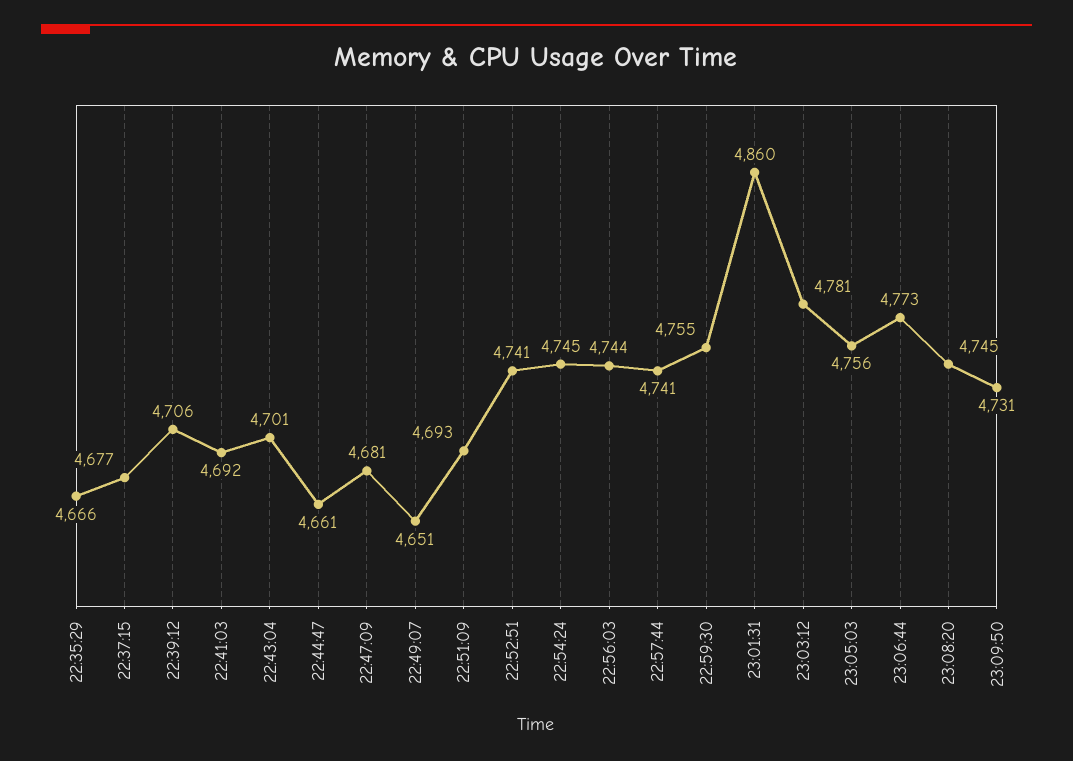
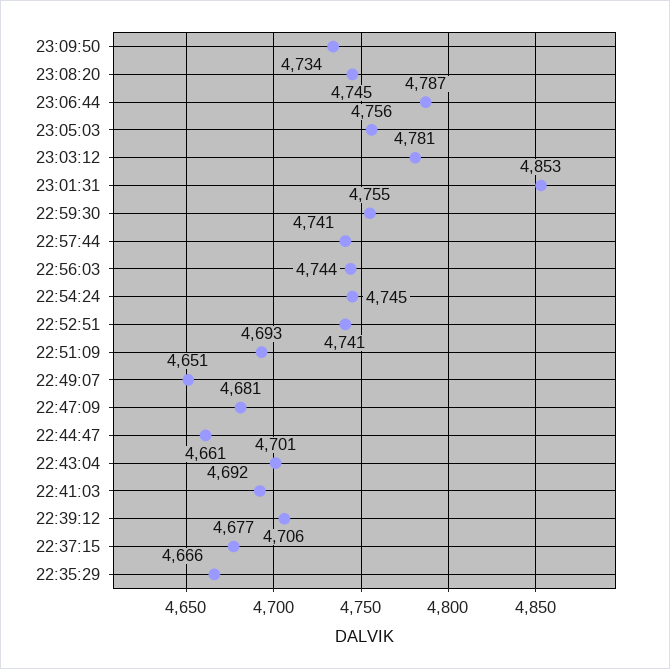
  {
    "22:35:29": 4666,
    "22:37:15": 4677,
    "22:39:12": 4706,
    "22:41:03": 4692,
    "22:43:04": 4701,
    "22:44:47": 4661,
    "22:47:09": 4681,
    "22:49:07": 4651,
    "22:51:09": 4693,
    "22:52:51": 4741,
    "22:54:24": 4745,
    "22:56:03": 4744,
    "22:57:44": 4741,
    "22:59:30": 4755,
-   "23:01:31": 4860,
+   "23:01:31": 4853,
    "23:03:12": 4781,
    "23:05:03": 4756,
-   "23:06:44": 4773,
+   "23:06:44": 4787,
    "23:08:20": 4745,
-   "23:09:50": 4731
+   "23:09:50": 4734
  }

